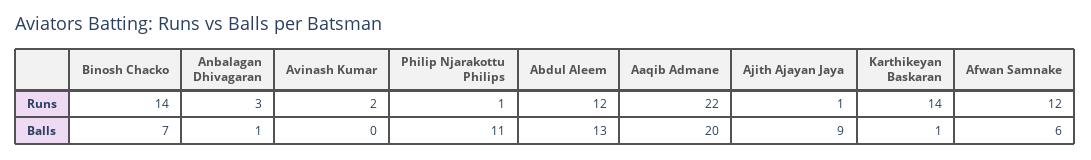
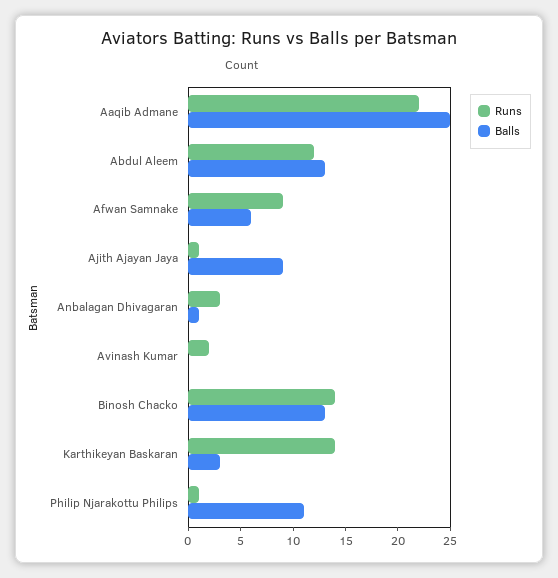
  {
    "Runs": {
      "Binosh Chacko": 14,
      "Anbalagan Dhivagaran": 3,
      "Avinash Kumar": 2,
      "Philip Njarakottu Philips": 1,
      "Abdul Aleem": 12,
      "Aaqib Admane": 22,
      "Ajith Ajayan Jaya": 1,
      "Karthikeyan Baskaran": 14,
-     "Afwan Samnake": 12
+     "Afwan Samnake": 9
    },
    "Balls": {
-     "Binosh Chacko": 7,
+     "Binosh Chacko": 13,
      "Anbalagan Dhivagaran": 1,
      "Avinash Kumar": 0,
      "Philip Njarakottu Philips": 11,
      "Abdul Aleem": 13,
-     "Aaqib Admane": 20,
+     "Aaqib Admane": 25,
      "Ajith Ajayan Jaya": 9,
-     "Karthikeyan Baskaran": 1,
+     "Karthikeyan Baskaran": 3,
      "Afwan Samnake": 6
    }
  }

